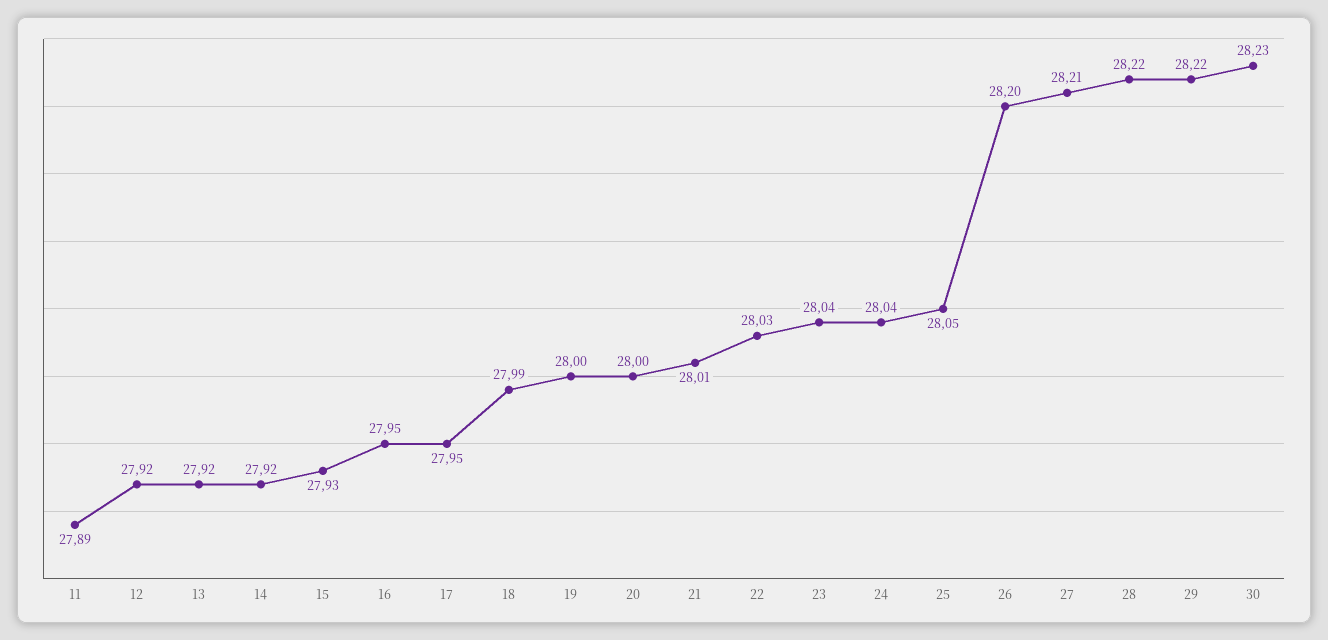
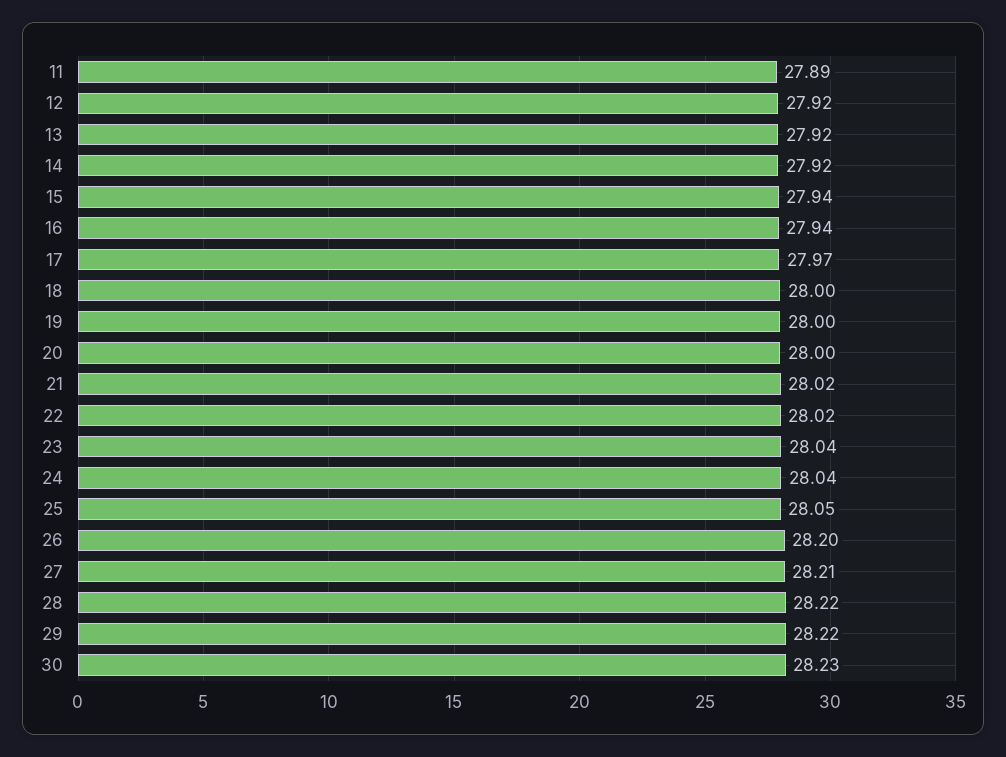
  {
    "11": 27.89,
    "12": 27.92,
    "13": 27.92,
    "14": 27.92,
-   "15": 27.93,
+   "15": 27.94,
-   "16": 27.95,
+   "16": 27.94,
-   "17": 27.95,
+   "17": 27.97,
-   "18": 27.99,
+   "18": 28,
    "19": 28,
    "20": 28,
-   "21": 28.01,
+   "21": 28.02,
-   "22": 28.03,
+   "22": 28.02,
    "23": 28.04,
    "24": 28.04,
    "25": 28.05,
    "26": 28.2,
    "27": 28.21,
    "28": 28.22,
    "29": 28.22,
    "30": 28.23
  }

